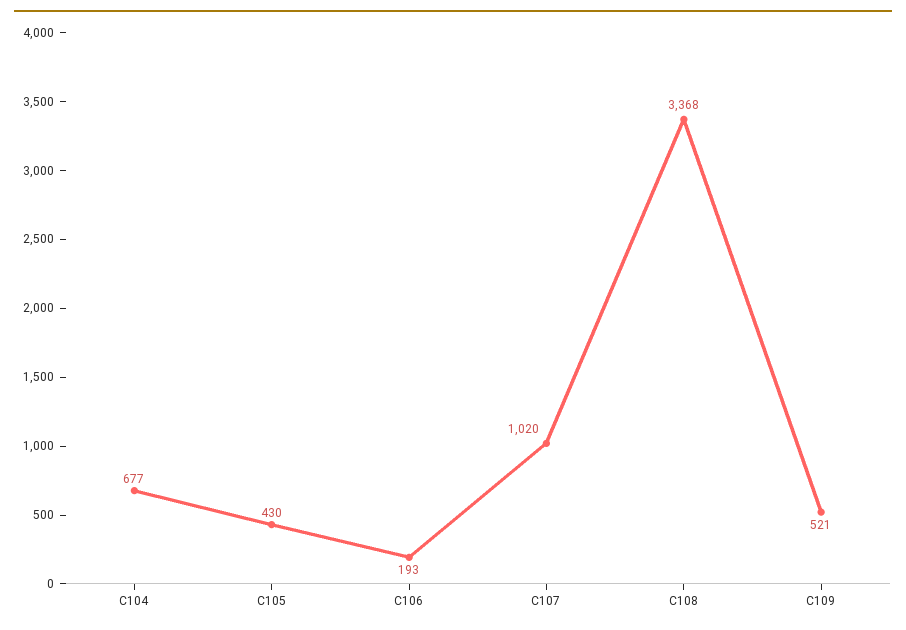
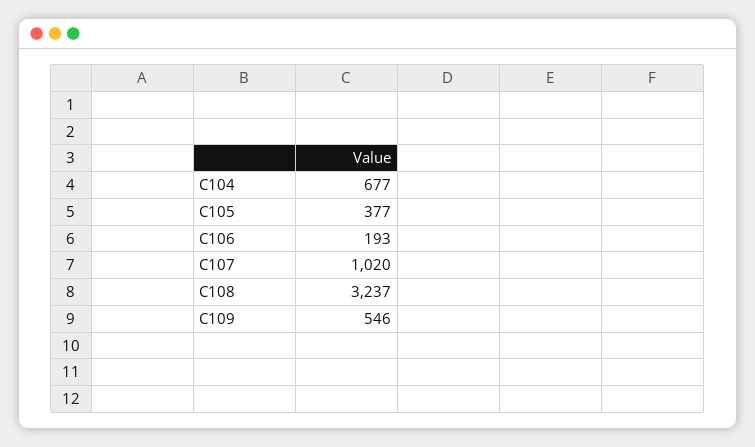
  {
    "C104": 677,
-   "C105": 430,
+   "C105": 377,
    "C106": 193,
    "C107": 1020,
-   "C108": 3368,
+   "C108": 3237,
-   "C109": 521
+   "C109": 546
  }

